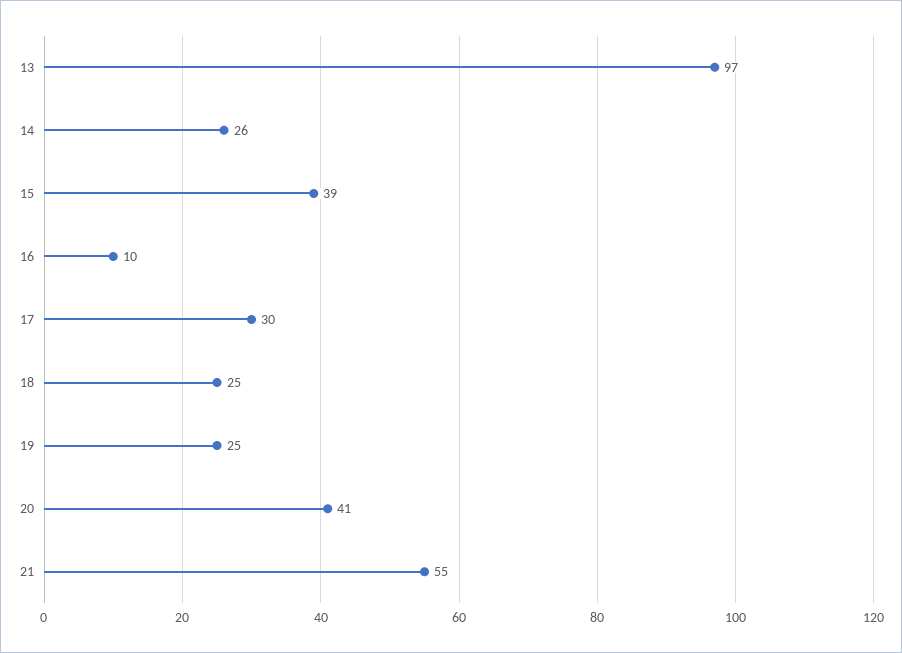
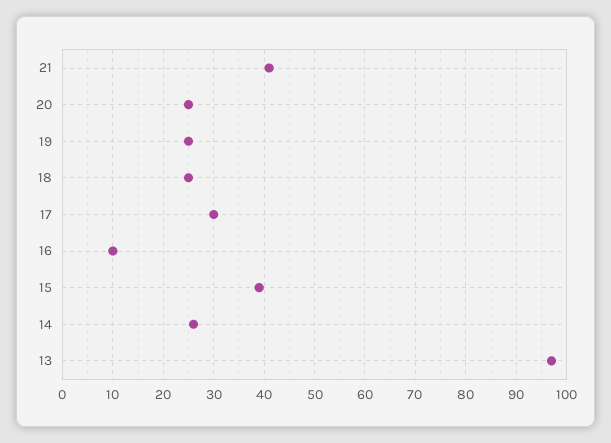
  {
    "13": 97,
    "14": 26,
    "15": 39,
    "16": 10,
    "17": 30,
    "18": 25,
    "19": 25,
-   "20": 41,
+   "20": 25,
-   "21": 55
+   "21": 40
  }

